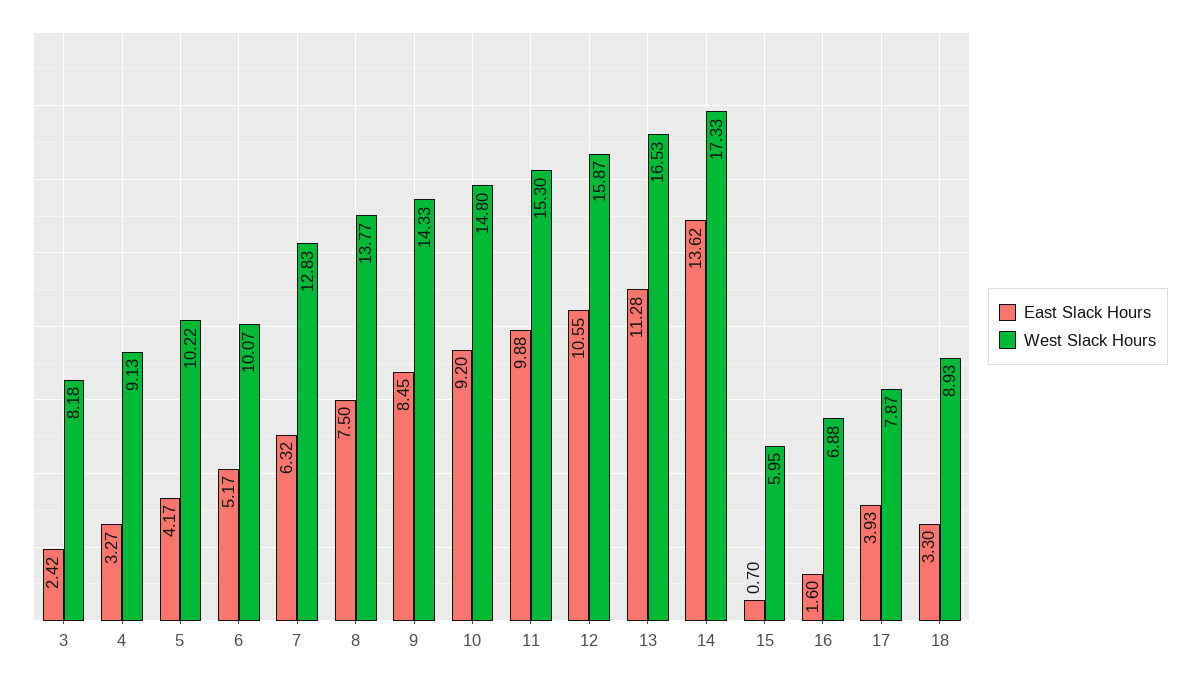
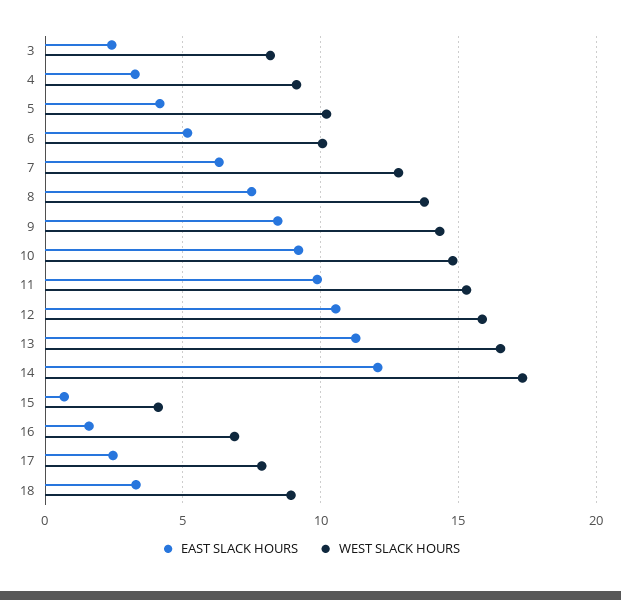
  {
    "East Slack Hours": {
      "3": 2.42,
      "4": 3.27,
      "5": 4.17,
      "6": 5.17,
      "7": 6.32,
      "8": 7.5,
      "9": 8.45,
      "10": 9.2,
      "11": 9.88,
      "12": 10.55,
      "13": 11.28,
-     "14": 13.62,
+     "14": 12,
      "15": 0.7,
      "16": 1.6,
-     "17": 3.93,
+     "17": 2.5,
      "18": 3.3
    },
    "West Slack Hours": {
      "3": 8.18,
      "4": 9.13,
      "5": 10.22,
      "6": 10.07,
      "7": 12.83,
      "8": 13.77,
      "9": 14.33,
      "10": 14.8,
      "11": 15.3,
      "12": 15.87,
      "13": 16.53,
      "14": 17.33,
-     "15": 5.95,
+     "15": 4,
      "16": 6.88,
      "17": 7.87,
      "18": 8.93
    }
  }

